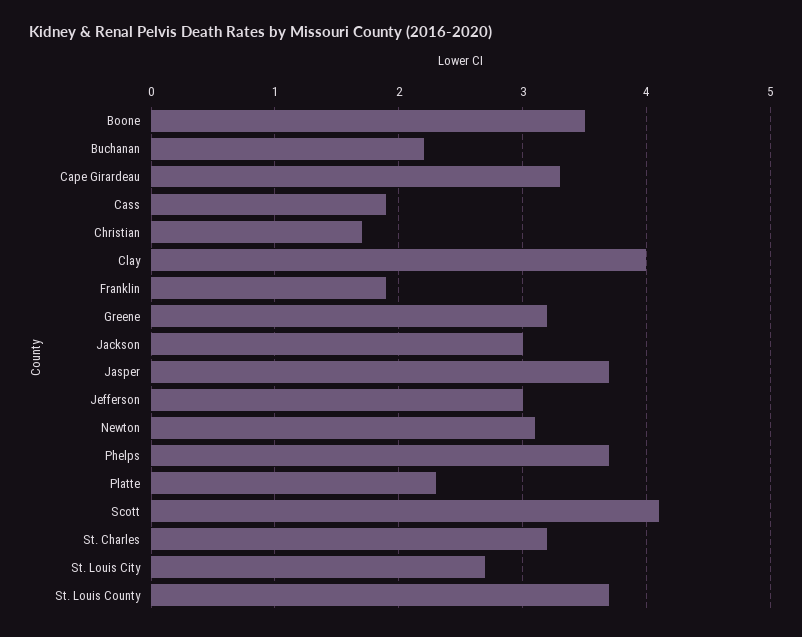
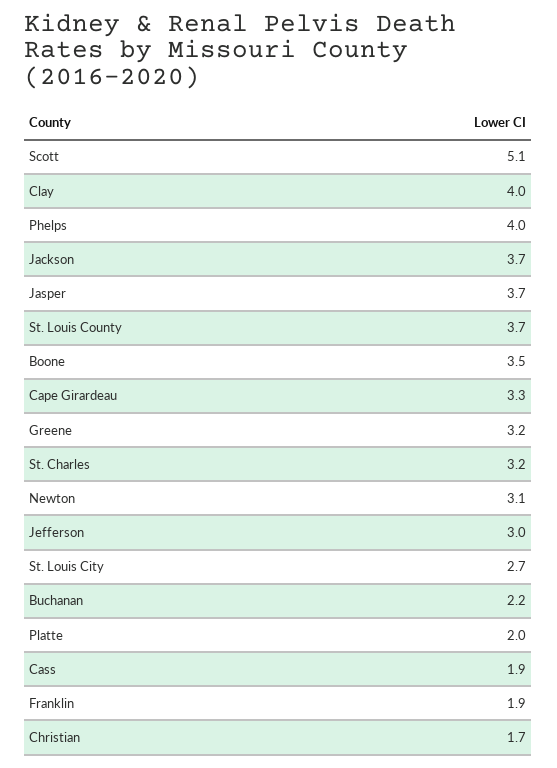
  {
    "Boone": 3.5,
    "Buchanan": 2.2,
    "Cape Girardeau": 3.3,
    "Cass": 1.9,
    "Christian": 1.7,
    "Clay": 4,
    "Franklin": 1.9,
    "Greene": 3.2,
-   "Jackson": 3,
+   "Jackson": 3.7,
    "Jasper": 3.7,
    "Jefferson": 3,
    "Newton": 3.1,
-   "Phelps": 3.7,
+   "Phelps": 4,
-   "Platte": 2.3,
+   "Platte": 2,
-   "Scott": 4.1,
+   "Scott": 5.1,
    "St. Charles": 3.2,
    "St. Louis City": 2.7,
    "St. Louis County": 3.7
  }

